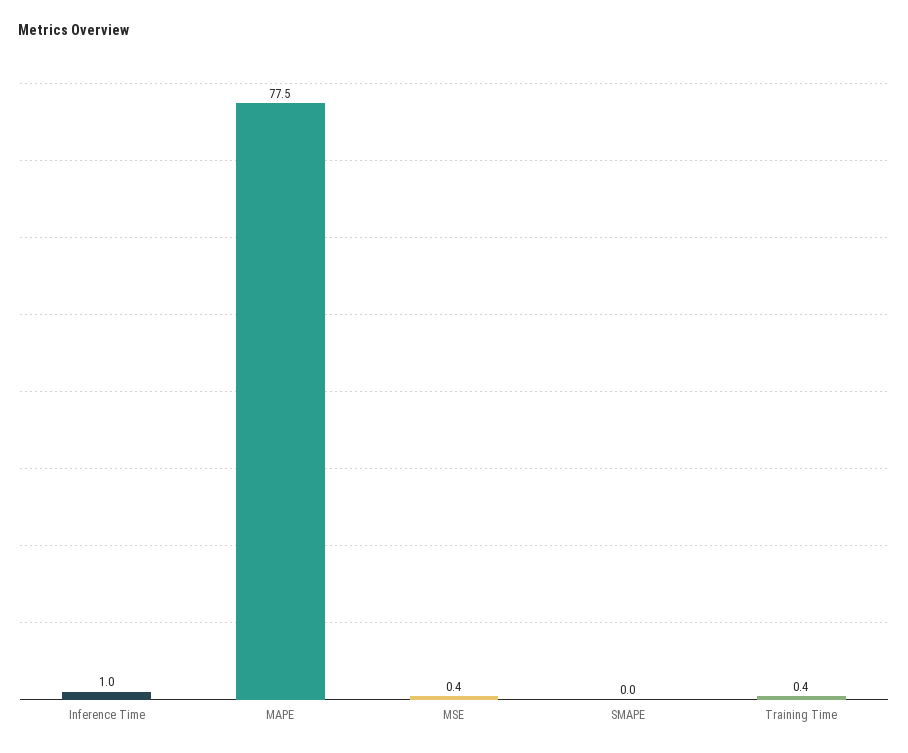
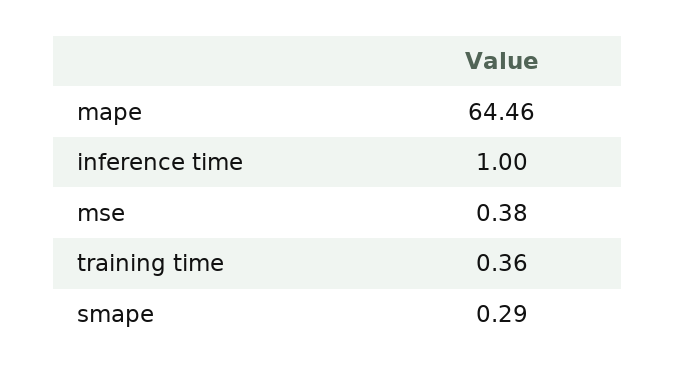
  {
    "Inference Time": 1,
-   "MAPE": 77.5,
+   "MAPE": 64.46,
    "MSE": 0.38,
-   "SMAPE": 0,
+   "SMAPE": 0.29,
    "Training Time": 0.36
  }

